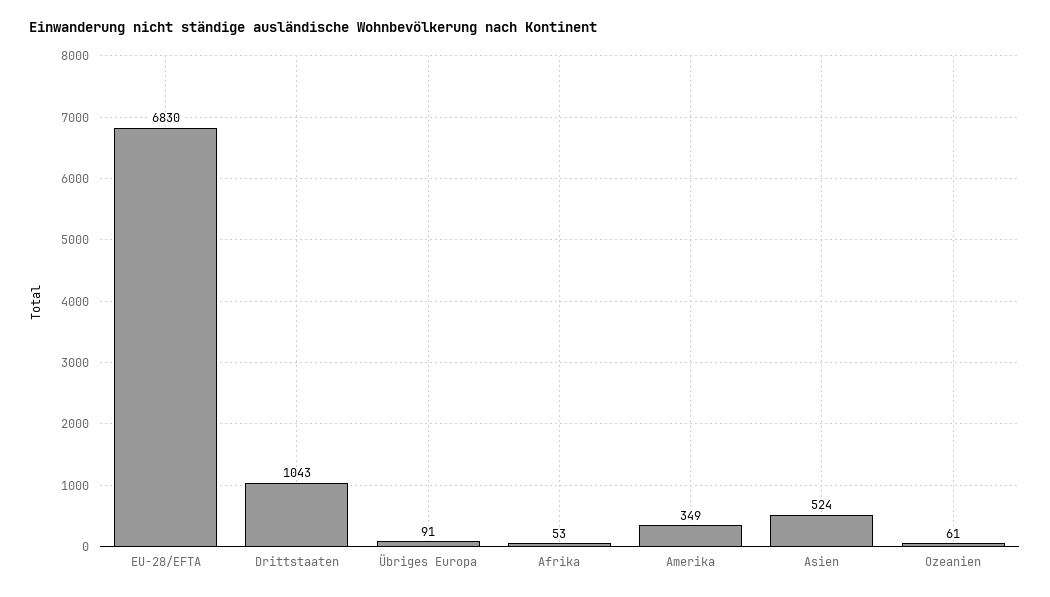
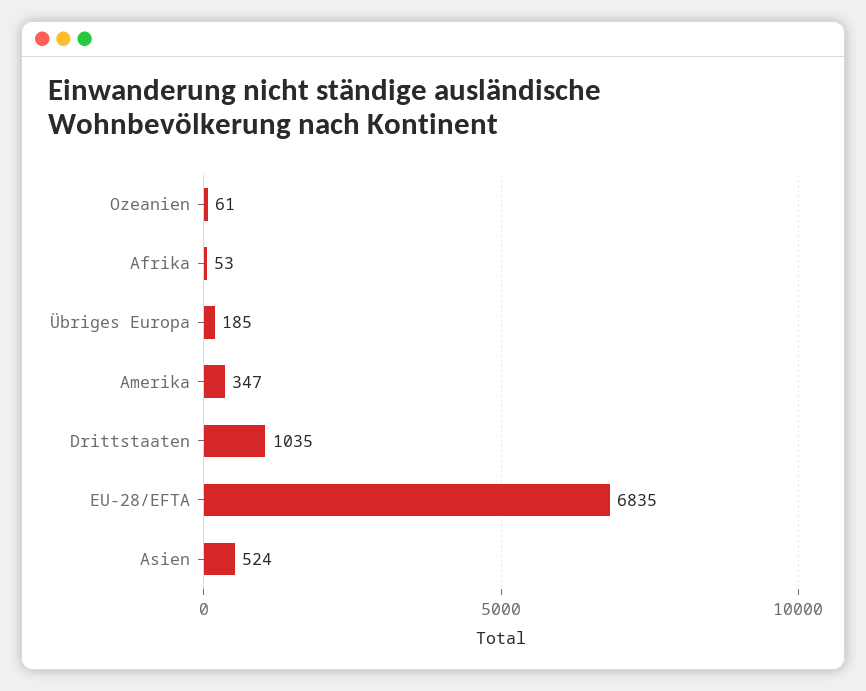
  {
-   "EU-28/EFTA": 6830,
+   "EU-28/EFTA": 6835,
-   "Drittstaaten": 1043,
+   "Drittstaaten": 1035,
-   "Übriges Europa": 91,
+   "Übriges Europa": 185,
    "Afrika": 53,
-   "Amerika": 349,
+   "Amerika": 347,
    "Asien": 524,
    "Ozeanien": 61
  }

